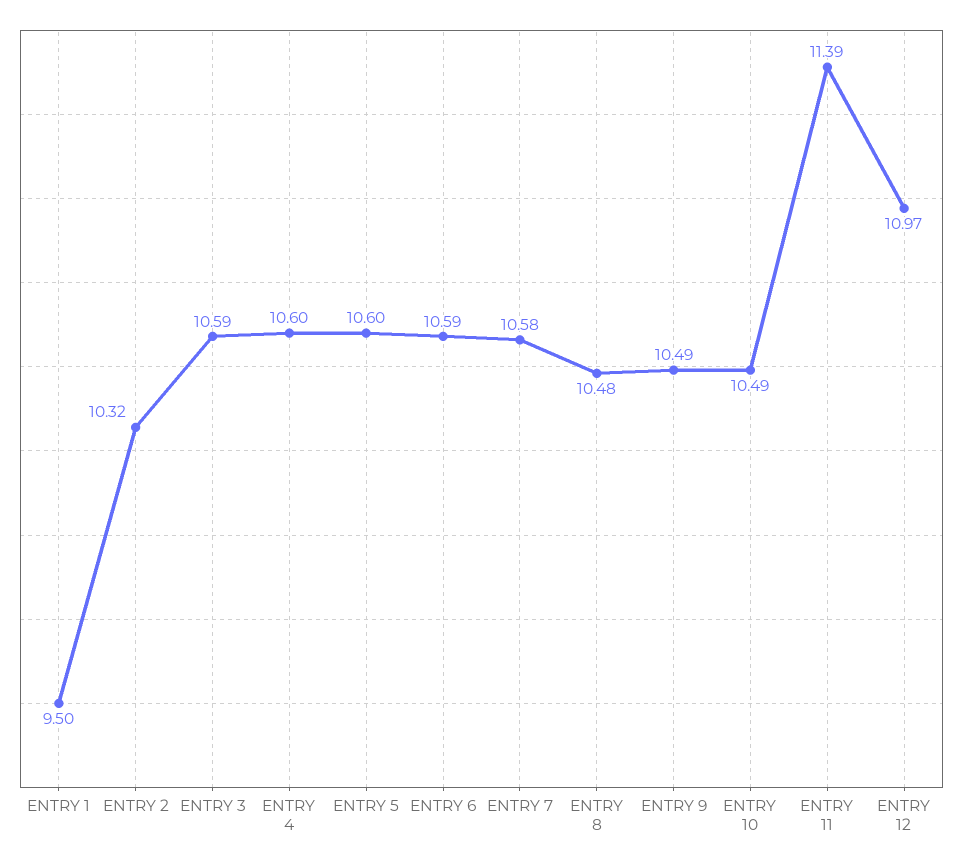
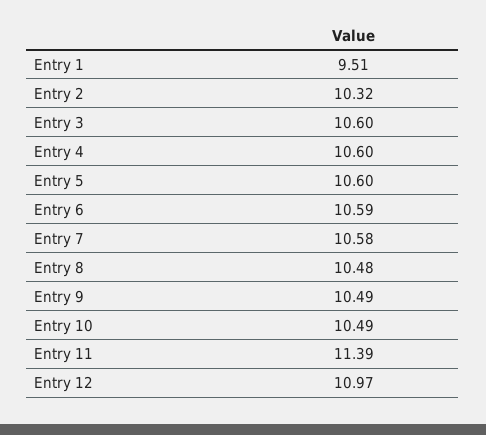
  {
-   "ENTRY 1": 9.5,
+   "ENTRY 1": 9.51,
    "ENTRY 2": 10.32,
-   "ENTRY 3": 10.59,
+   "ENTRY 3": 10.6,
    "ENTRY 4": 10.6,
    "ENTRY 5": 10.6,
    "ENTRY 6": 10.59,
    "ENTRY 7": 10.58,
    "ENTRY 8": 10.48,
    "ENTRY 9": 10.49,
    "ENTRY 10": 10.49,
    "ENTRY 11": 11.39,
    "ENTRY 12": 10.97
  }

